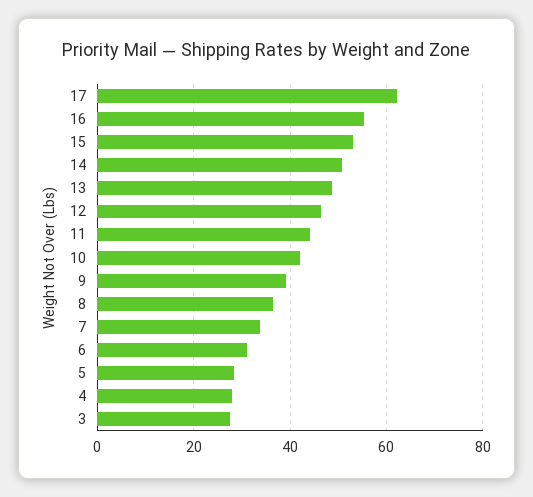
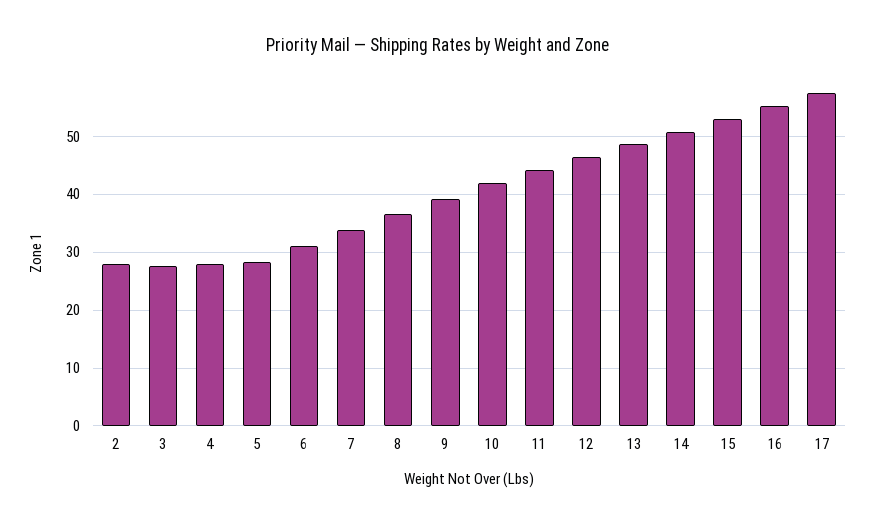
  {
-   "17": 62,
+   "17": 58,
    "16": 56,
    "15": 54,
    "14": 50,
    "13": 48,
    "12": 46,
    "11": 44,
    "10": 42,
    "9": 40,
    "8": 36,
    "7": 34,
    "6": 32,
    "5": 28,
    "4": 28,
-   "3": 28
+   "3": 28,
+   "2": 28
  }

